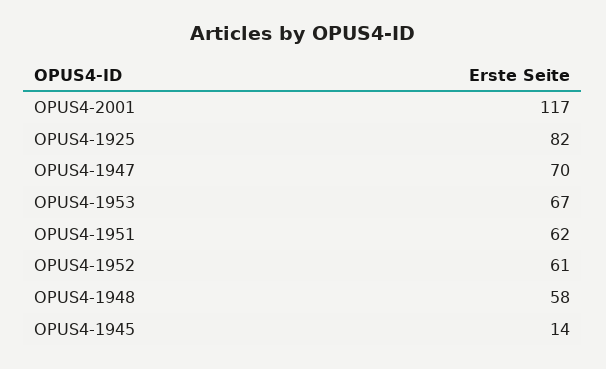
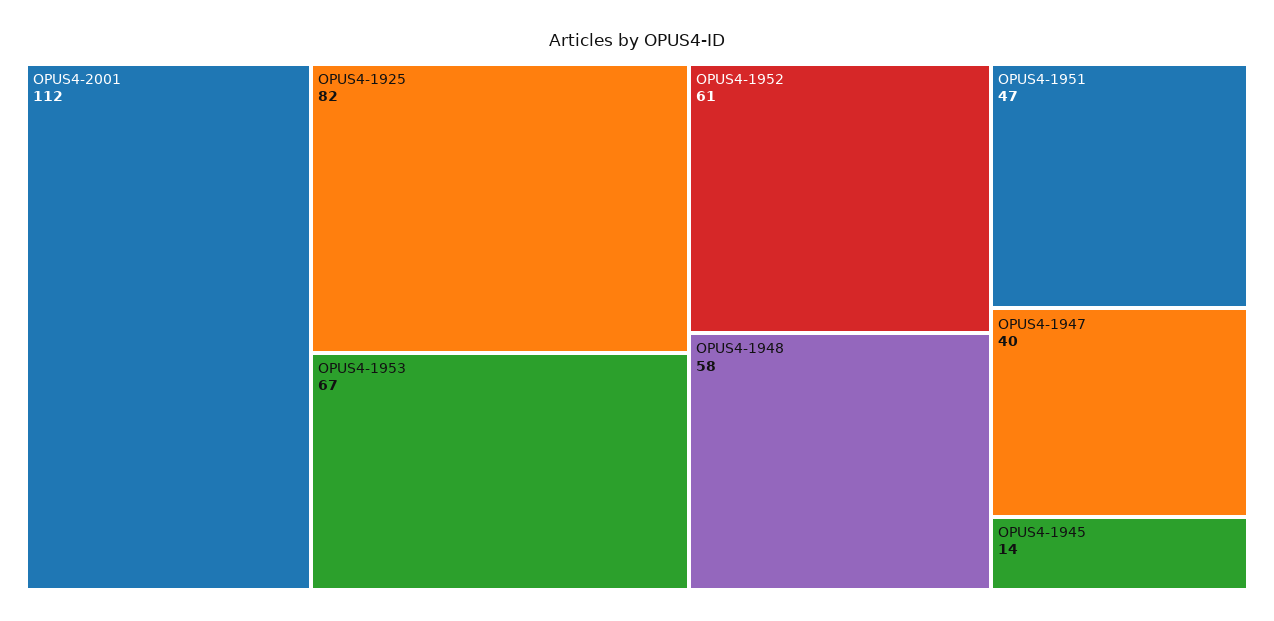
  {
-   "OPUS4-2001": 117,
+   "OPUS4-2001": 112,
    "OPUS4-1925": 82,
-   "OPUS4-1947": 70,
+   "OPUS4-1947": 40,
    "OPUS4-1953": 67,
-   "OPUS4-1951": 62,
+   "OPUS4-1951": 47,
    "OPUS4-1952": 61,
    "OPUS4-1948": 58,
    "OPUS4-1945": 14
  }

